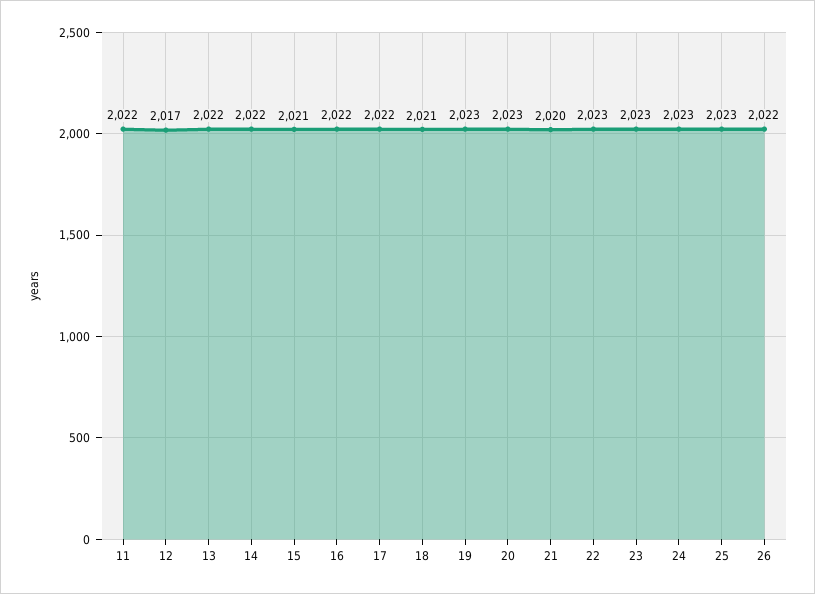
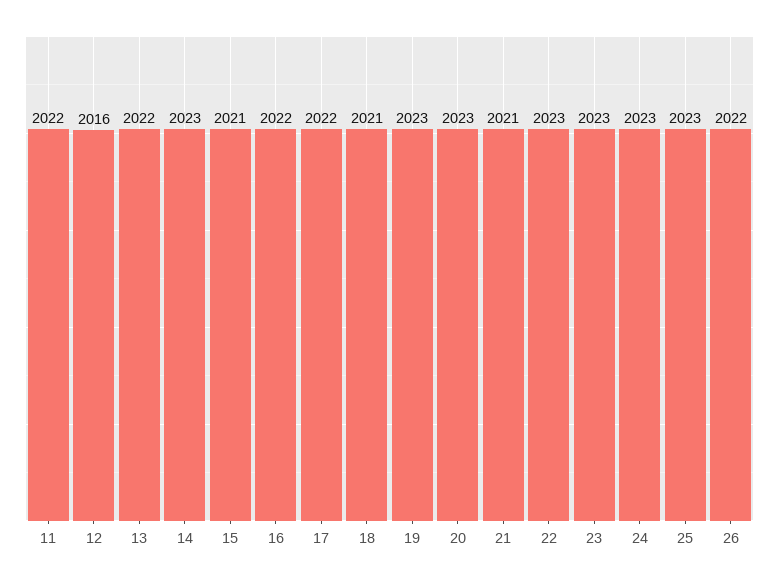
  {
    "11": 2022,
-   "12": 2017,
+   "12": 2016,
    "13": 2022,
-   "14": 2022,
+   "14": 2023,
    "15": 2021,
    "16": 2022,
    "17": 2022,
    "18": 2021,
    "19": 2023,
    "20": 2023,
-   "21": 2020,
+   "21": 2021,
    "22": 2023,
    "23": 2023,
    "24": 2023,
    "25": 2023,
    "26": 2022
  }

